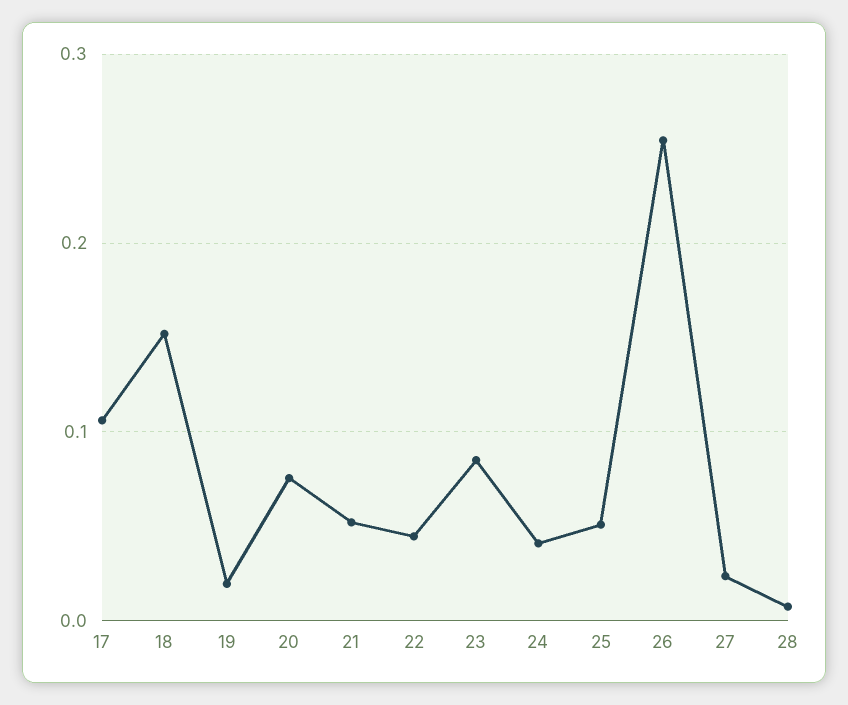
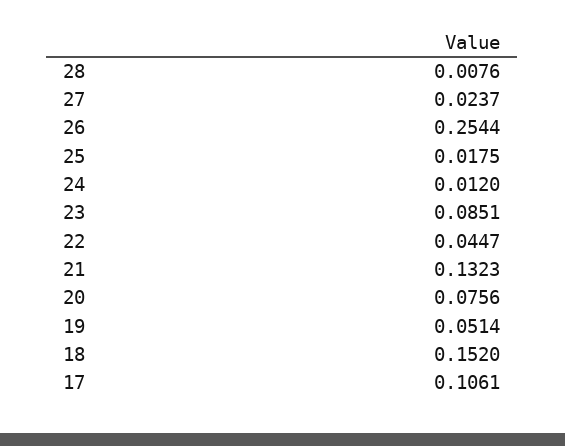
  {
    "17": 0.1061,
    "18": 0.152,
-   "19": 0.02,
+   "19": 0.0514,
    "20": 0.0756,
-   "21": 0.05,
+   "21": 0.1323,
    "22": 0.0447,
    "23": 0.0851,
-   "24": 0.04,
+   "24": 0.012,
-   "25": 0.05,
+   "25": 0.0175,
    "26": 0.2544,
    "27": 0.0237,
    "28": 0.0076
  }

